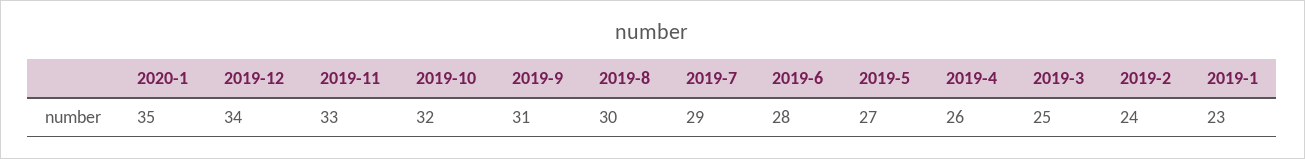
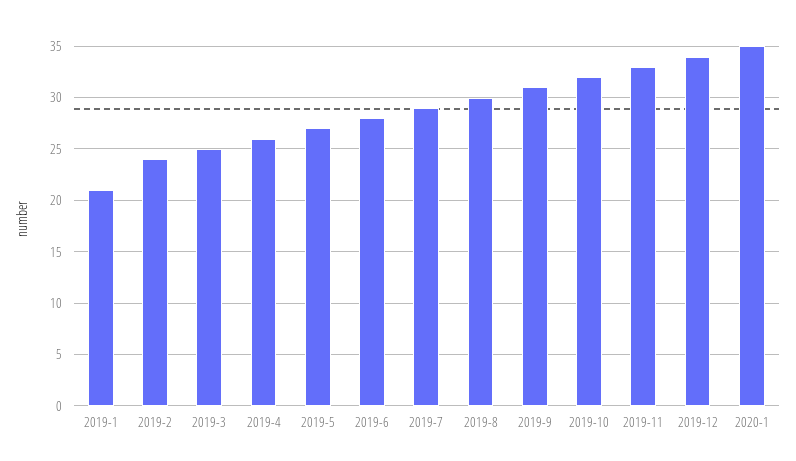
  {
    "2020-1": 35,
    "2019-12": 34,
    "2019-11": 33,
    "2019-10": 32,
    "2019-9": 31,
    "2019-8": 30,
    "2019-7": 29,
    "2019-6": 28,
    "2019-5": 27,
    "2019-4": 26,
    "2019-3": 25,
    "2019-2": 24,
-   "2019-1": 23
+   "2019-1": 21
  }

